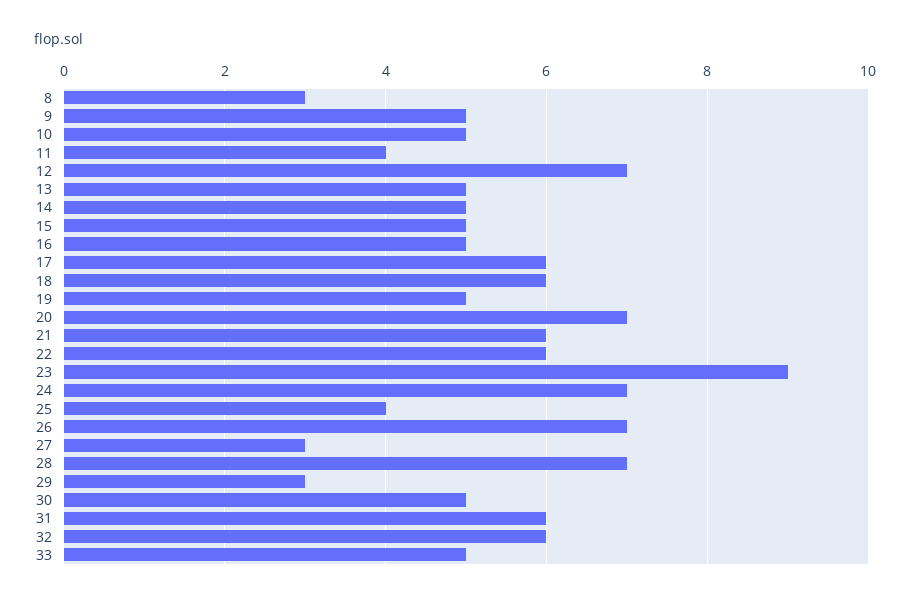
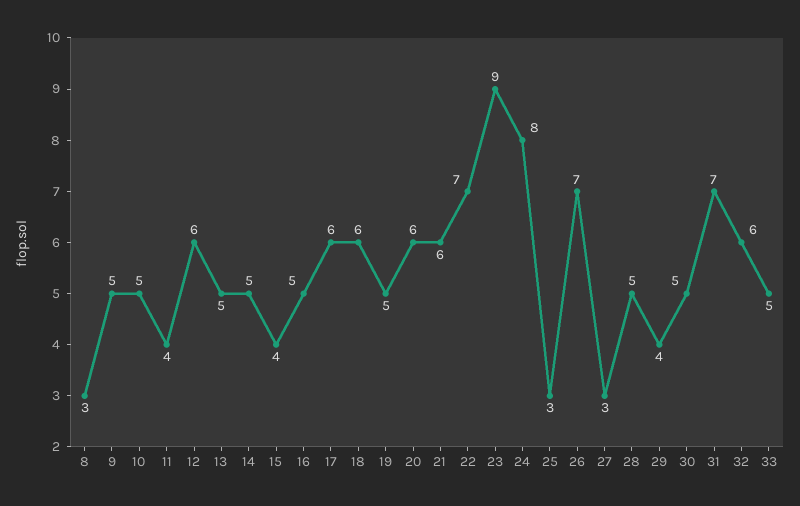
  {
    "8": 3,
    "9": 5,
    "10": 5,
    "11": 4,
-   "12": 7,
+   "12": 6,
    "13": 5,
    "14": 5,
-   "15": 5,
+   "15": 4,
    "16": 5,
    "17": 6,
    "18": 6,
    "19": 5,
-   "20": 7,
+   "20": 6,
    "21": 6,
-   "22": 6,
+   "22": 7,
    "23": 9,
-   "24": 7,
+   "24": 8,
-   "25": 4,
+   "25": 3,
    "26": 7,
    "27": 3,
-   "28": 7,
+   "28": 5,
-   "29": 3,
+   "29": 4,
    "30": 5,
-   "31": 6,
+   "31": 7,
    "32": 6,
    "33": 5
  }

